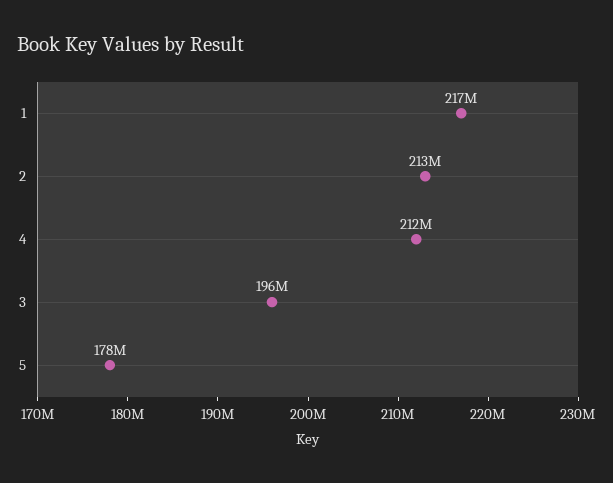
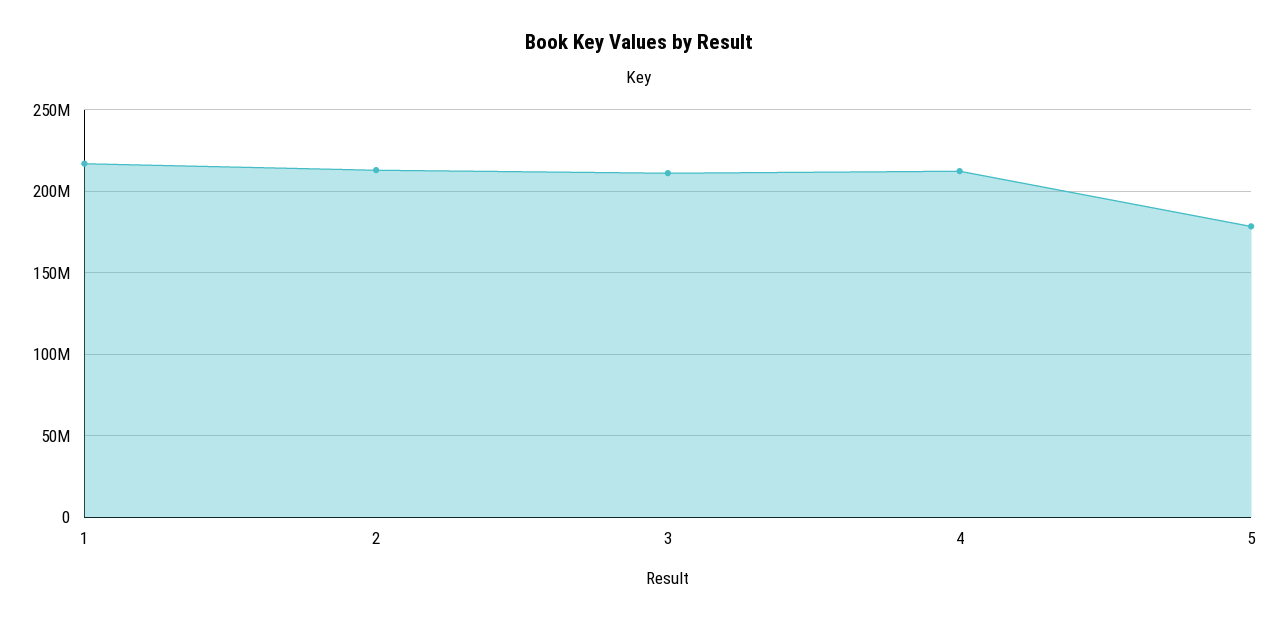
  {
    "1": 217000000,
    "2": 213000000,
    "4": 212000000,
-   "3": 196000000,
+   "3": 210000000,
    "5": 178000000
  }

